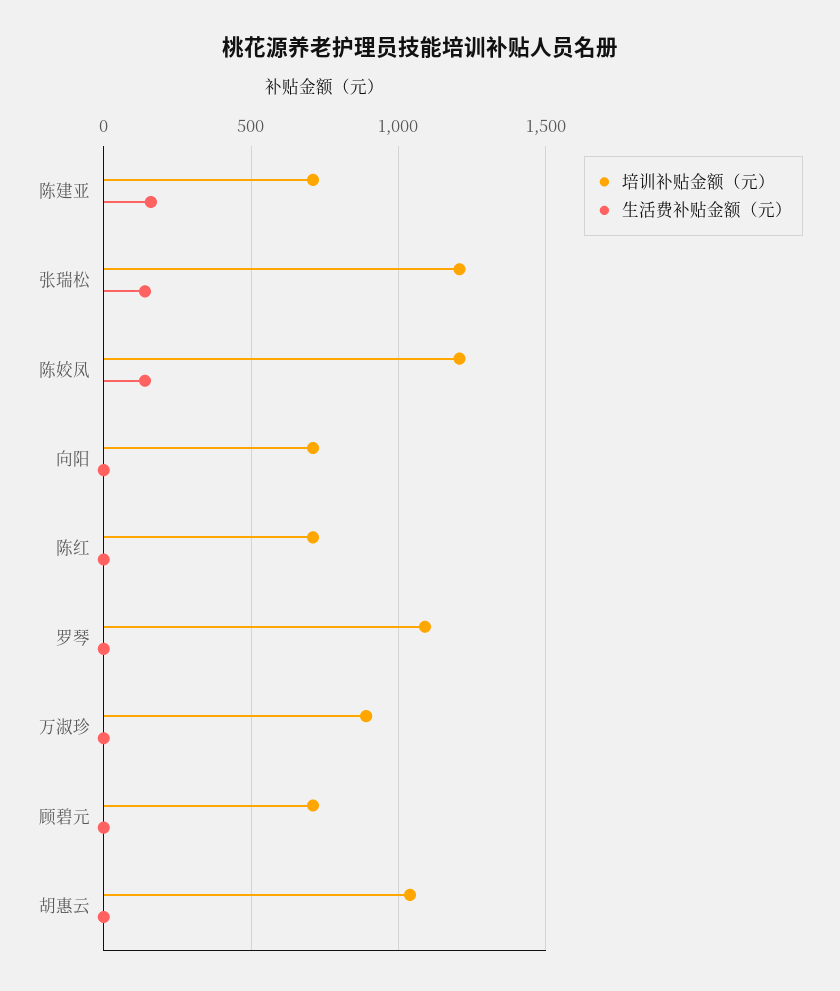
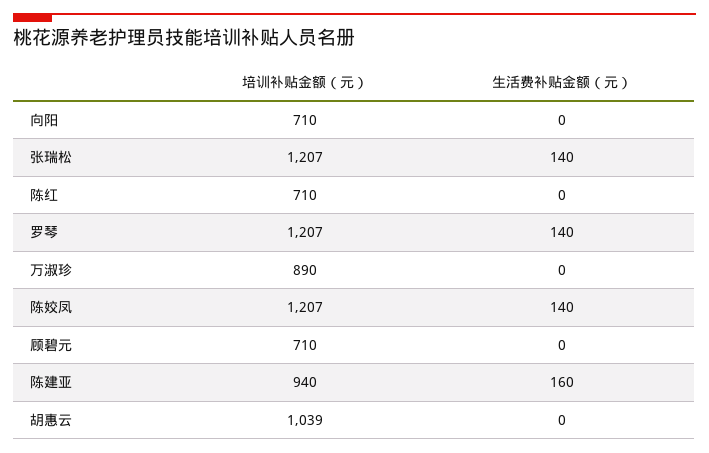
  {
    "培训补贴金额（元）": {
-     "陈建亚": 700,
+     "陈建亚": 940,
      "张瑞松": 1207,
      "陈姣凤": 1207,
      "向阳": 710,
      "陈红": 710,
-     "罗琴": 1100,
+     "罗琴": 1207,
      "万淑珍": 890,
      "顾碧元": 710,
      "胡惠云": 1039
    },
    "生活费补贴金额（元）": {
      "陈建亚": 160,
      "张瑞松": 140,
      "陈姣凤": 140,
      "向阳": 0,
      "陈红": 0,
-     "罗琴": 0,
+     "罗琴": 140,
      "万淑珍": 0,
      "顾碧元": 0,
      "胡惠云": 0
    }
  }

